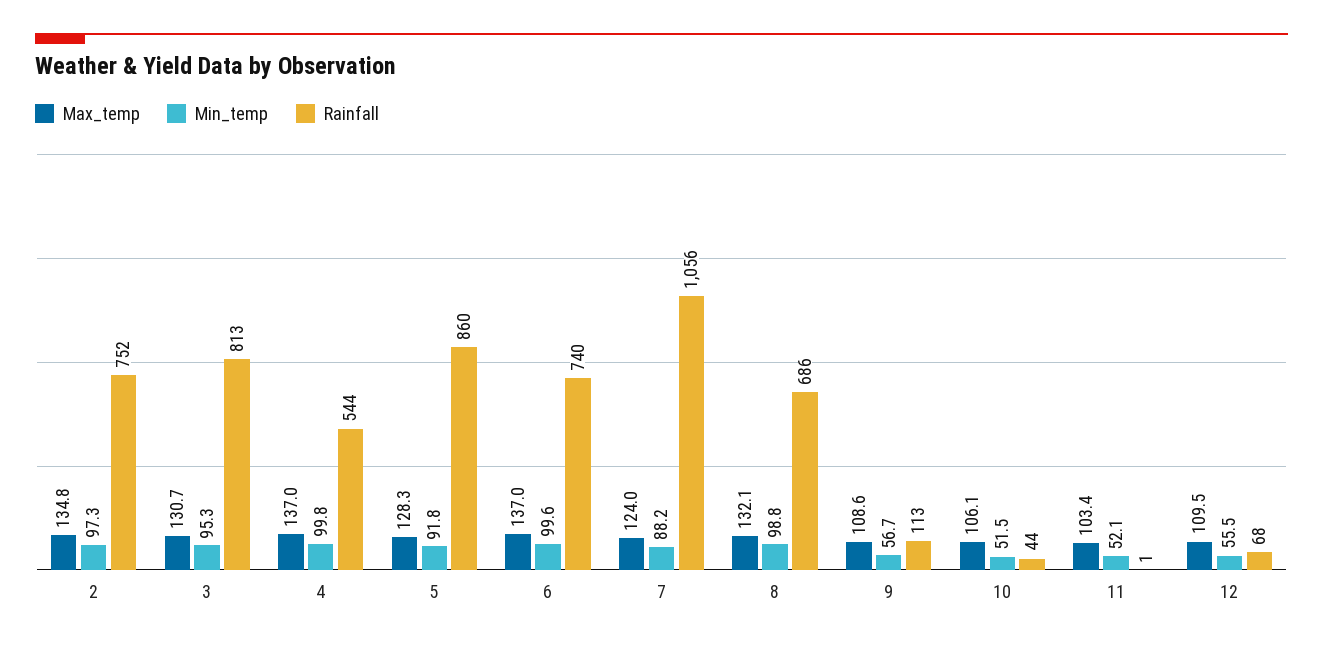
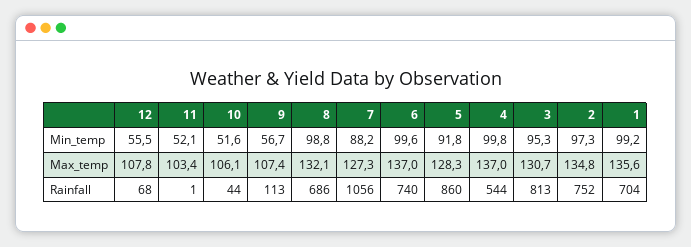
  {
    "Max_temp": {
      "2": 134.8,
      "3": 130.7,
      "4": 137,
      "5": 128.3,
      "6": 137,
-     "7": 124,
+     "7": 127.3,
      "8": 132.1,
-     "9": 108.6,
+     "9": 107.4,
      "10": 106.1,
      "11": 103.4,
-     "12": 109.5
+     "12": 107.8,
+     "1": 135.6
    },
    "Min_temp": {
      "2": 97.3,
      "3": 95.3,
      "4": 99.8,
      "5": 91.8,
      "6": 99.6,
      "7": 88.2,
      "8": 98.8,
      "9": 56.7,
-     "10": 51.5,
+     "10": 51.6,
      "11": 52.1,
-     "12": 55.5
+     "12": 55.5,
+     "1": 99.2
    },
    "Rainfall": {
      "2": 752,
      "3": 813,
      "4": 544,
      "5": 860,
      "6": 740,
      "7": 1056,
      "8": 686,
      "9": 113,
      "10": 44,
      "11": 1,
-     "12": 68
+     "12": 68,
+     "1": 704
    }
  }

